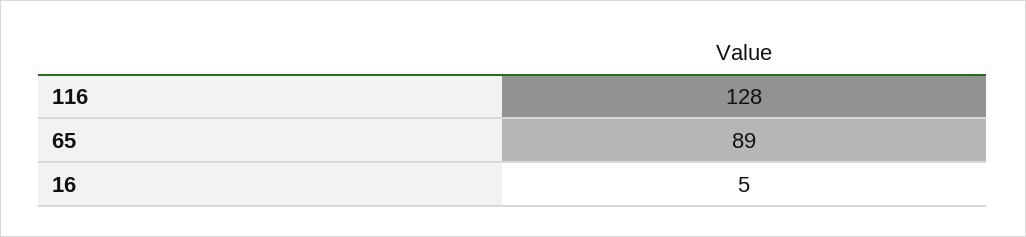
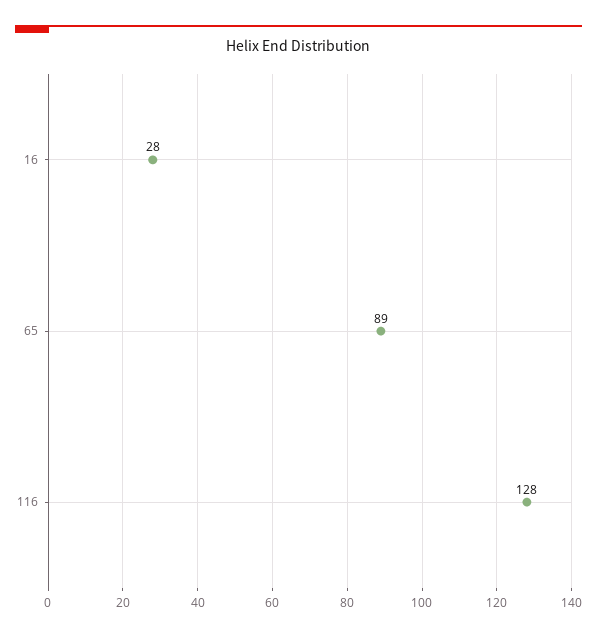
  {
    "116": 128,
    "65": 89,
-   "16": 5
+   "16": 28
  }

